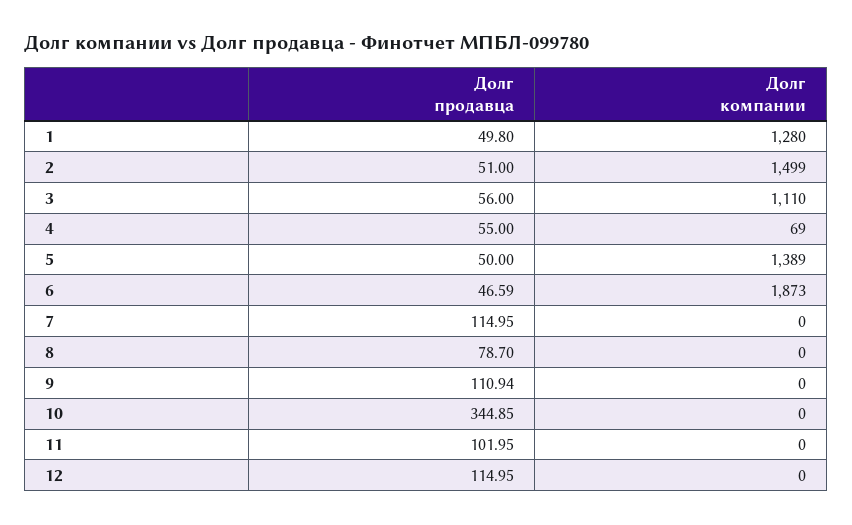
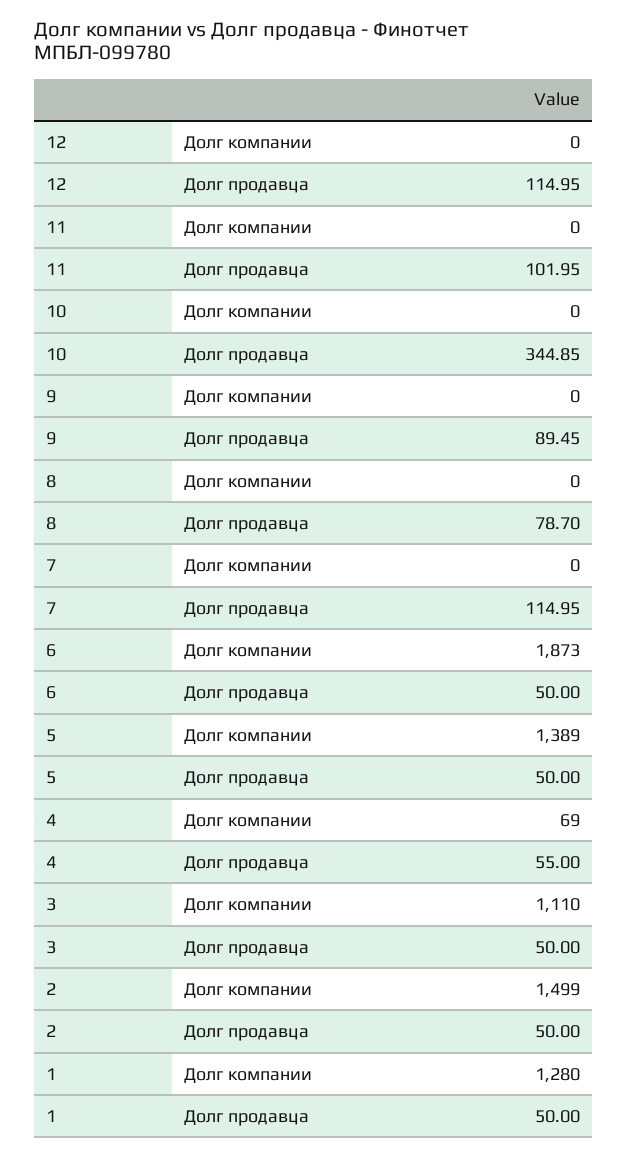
  {
    "Долг продавца": {
-     "1": 49.8,
+     "1": 50,
-     "2": 51,
+     "2": 50,
-     "3": 56,
+     "3": 50,
      "4": 55,
      "5": 50,
-     "6": 46.59,
+     "6": 50,
      "7": 114.95,
      "8": 78.7,
-     "9": 110.94,
+     "9": 89.45,
      "10": 344.85,
      "11": 101.95,
      "12": 114.95
    },
    "Долг компании": {
      "1": 1280,
      "2": 1499,
      "3": 1110,
      "4": 69,
      "5": 1389,
      "6": 1873,
      "7": 0,
      "8": 0,
      "9": 0,
      "10": 0,
      "11": 0,
      "12": 0
    }
  }

